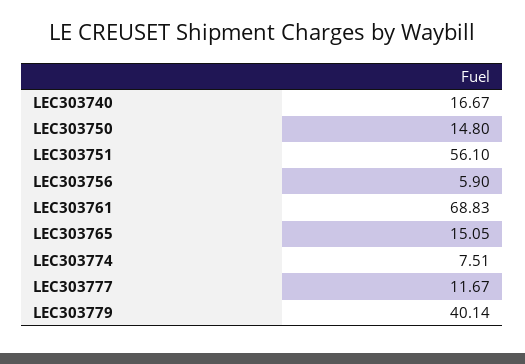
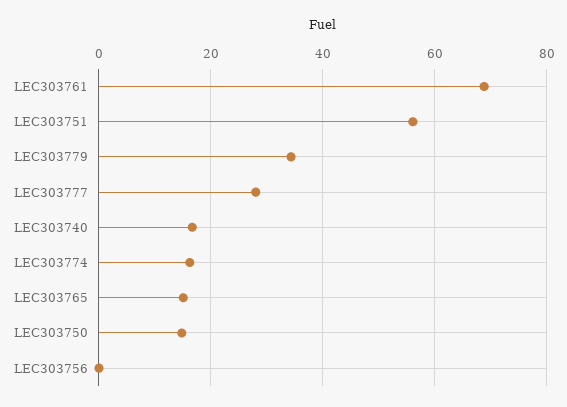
  {
    "LEC303740": 16.67,
    "LEC303750": 14.8,
    "LEC303751": 56.1,
-   "LEC303756": 5.9,
+   "LEC303756": 0,
    "LEC303761": 68.83,
    "LEC303765": 15.05,
-   "LEC303774": 7.51,
+   "LEC303774": 16,
-   "LEC303777": 11.67,
+   "LEC303777": 28,
-   "LEC303779": 40.14
+   "LEC303779": 34
  }

